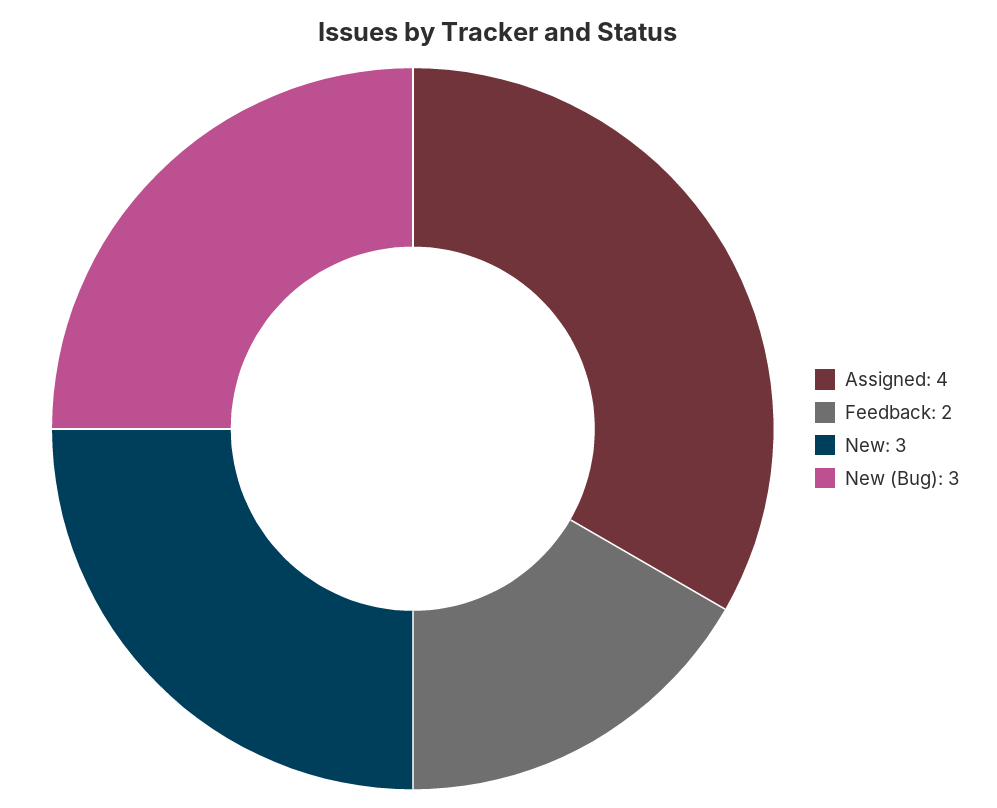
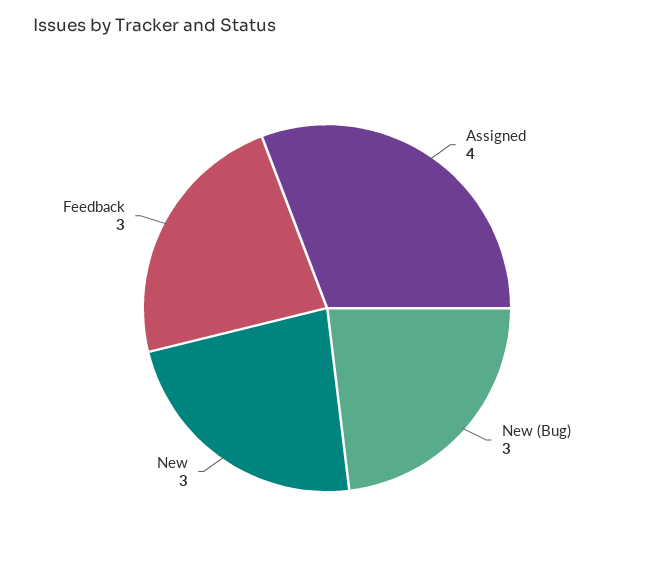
  {
    "Assigned": 4,
-   "Feedback": 2,
+   "Feedback": 3,
    "New": 3,
    "New (Bug)": 3
  }

